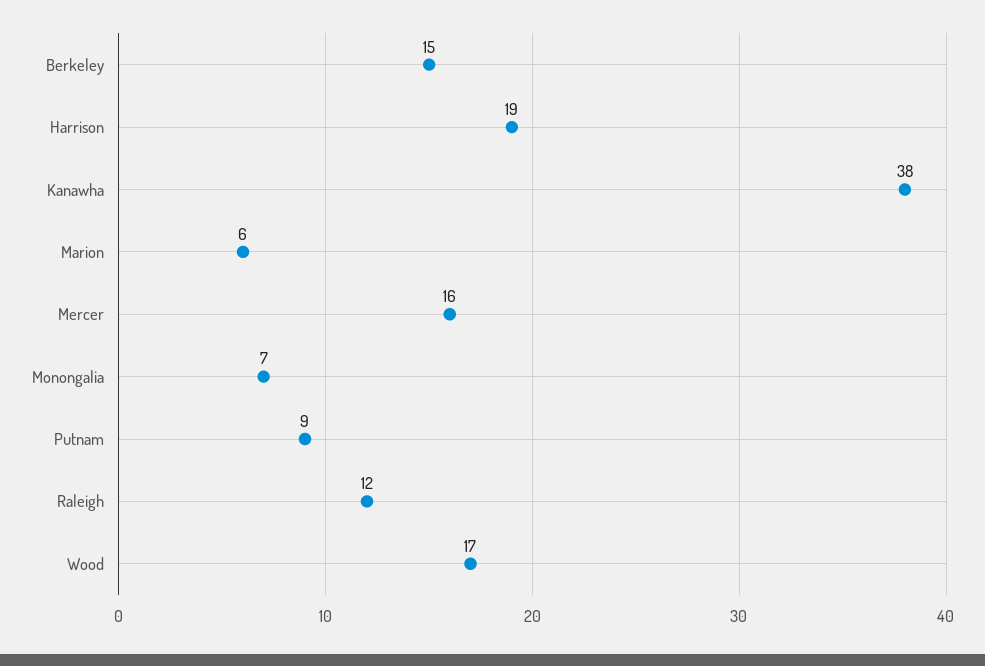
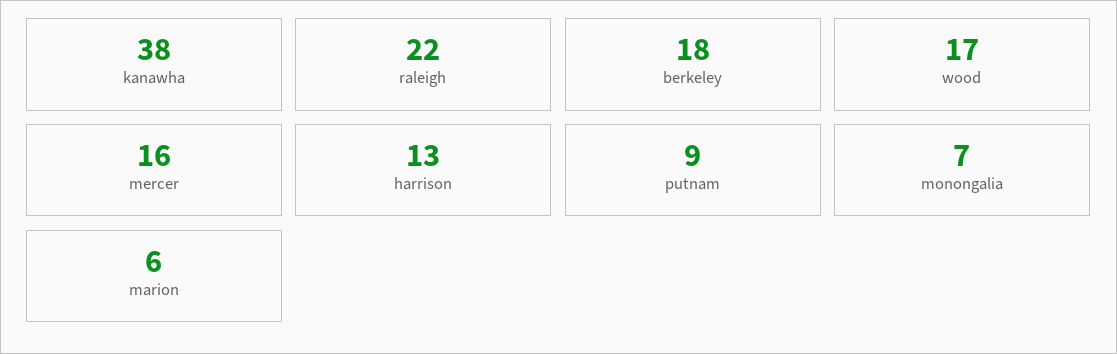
  {
-   "Berkeley": 15,
+   "Berkeley": 18,
-   "Harrison": 19,
+   "Harrison": 13,
    "Kanawha": 38,
    "Marion": 6,
    "Mercer": 16,
    "Monongalia": 7,
    "Putnam": 9,
-   "Raleigh": 12,
+   "Raleigh": 22,
    "Wood": 17
  }

